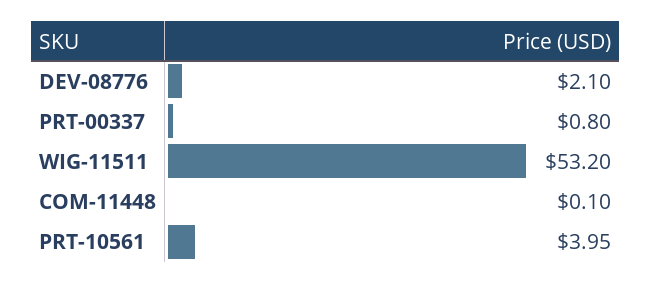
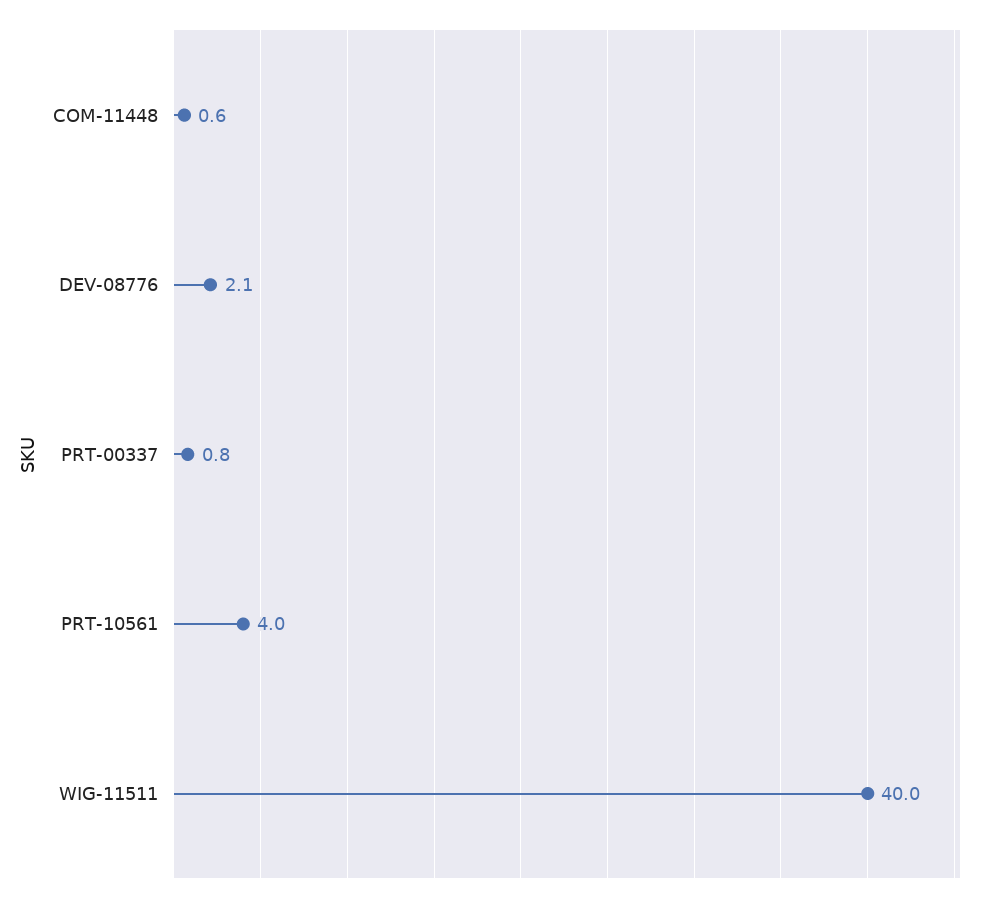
  {
    "DEV-08776": 2.1,
    "PRT-00337": 0.8,
-   "WIG-11511": 53.2,
+   "WIG-11511": 40,
-   "COM-11448": 0.1,
+   "COM-11448": 0.6,
    "PRT-10561": 3.95
  }

